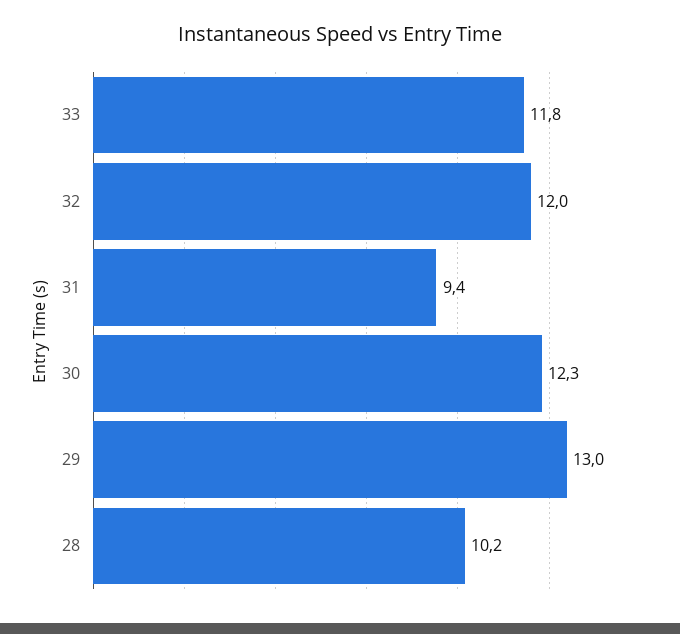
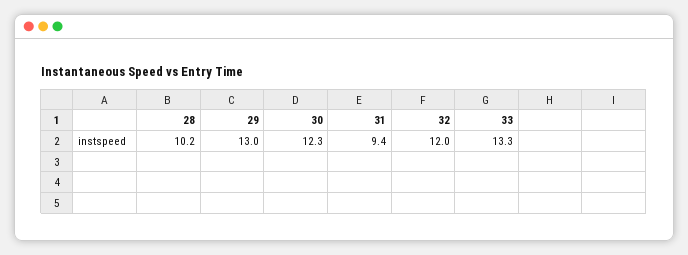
  {
-   "33": 11.8,
+   "33": 13.3,
    "32": 12,
    "31": 9.4,
    "30": 12.3,
    "29": 13,
    "28": 10.2
  }

